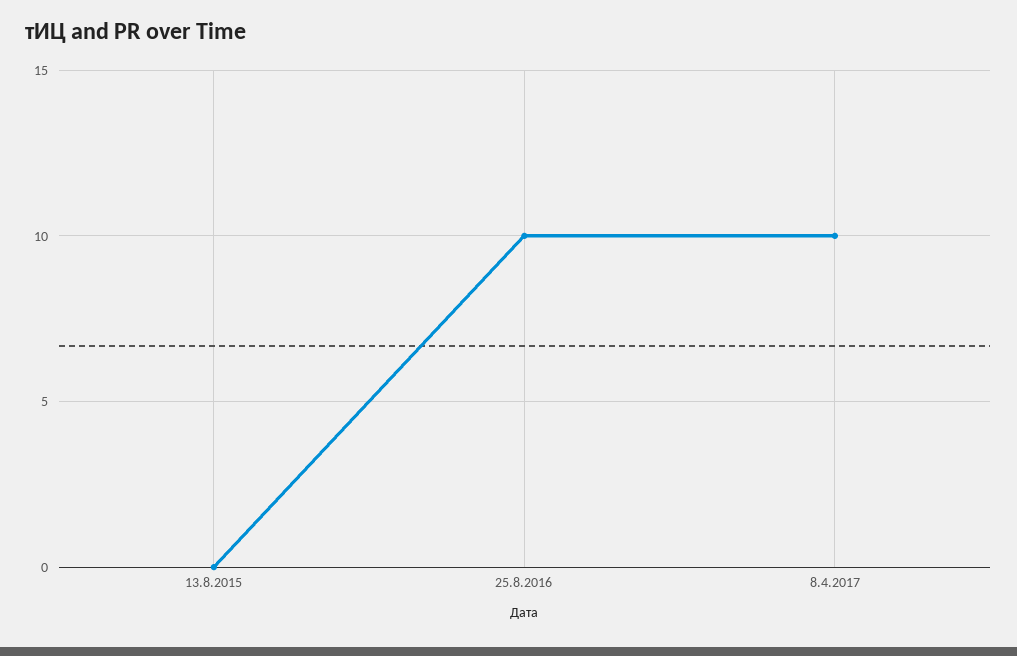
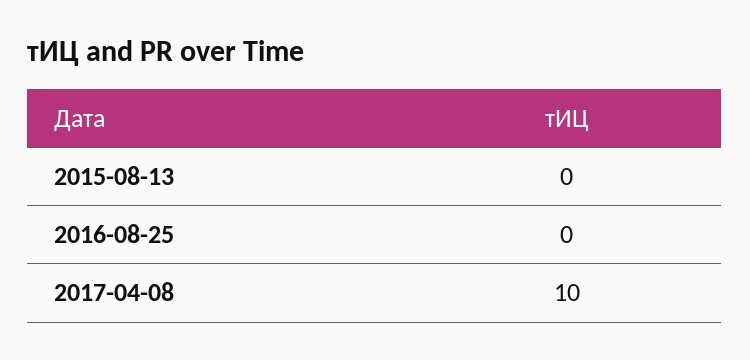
  {
    "13.8.2015": 0,
-   "25.8.2016": 10,
+   "25.8.2016": 0,
    "8.4.2017": 10
  }

